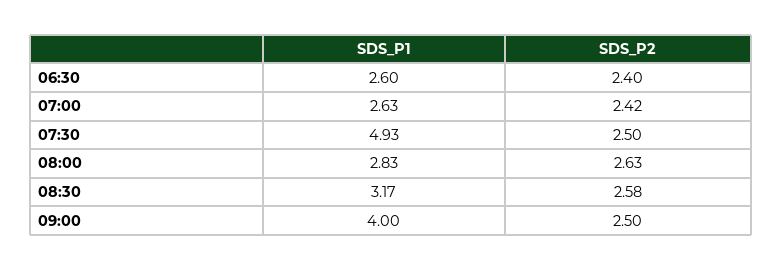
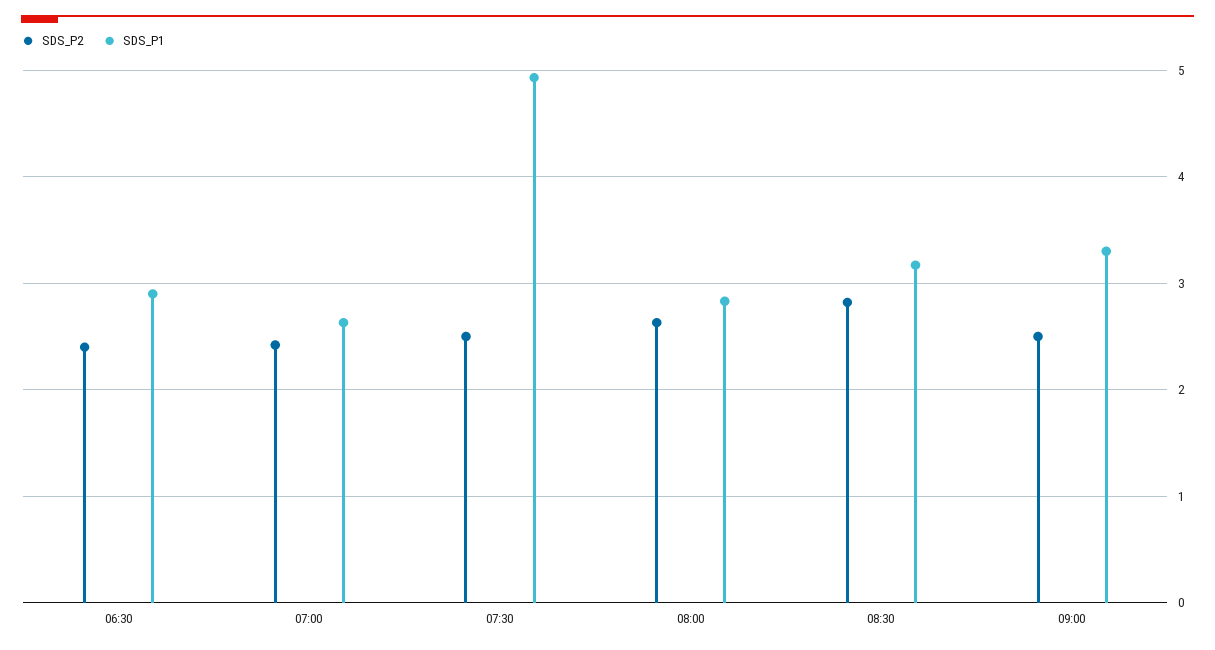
  {
    "SDS_P1": {
-     "06:30": 2.6,
+     "06:30": 2.9,
      "07:00": 2.63,
      "07:30": 4.93,
      "08:00": 2.83,
      "08:30": 3.17,
-     "09:00": 4
+     "09:00": 3.3
    },
    "SDS_P2": {
      "06:30": 2.4,
      "07:00": 2.42,
      "07:30": 2.5,
      "08:00": 2.63,
-     "08:30": 2.58,
+     "08:30": 2.8,
      "09:00": 2.5
    }
  }

